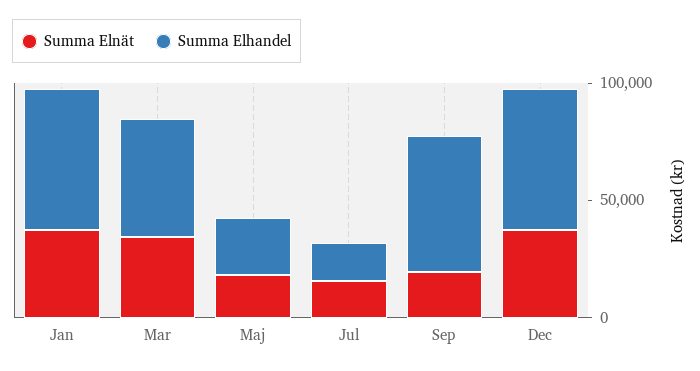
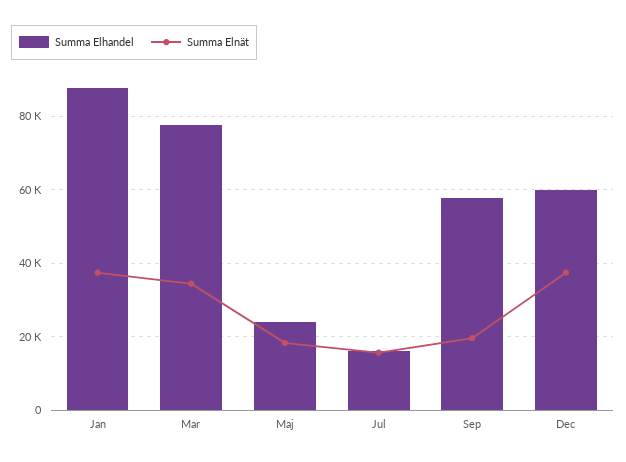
  {
    "Summa Elnät": {
      "Jan": 38000,
      "Mar": 34000,
      "Maj": 18000,
      "Jul": 16000,
      "Sep": 20000,
      "Dec": 38000
    },
    "Summa Elhandel": {
-     "Jan": 60000,
+     "Jan": 88000,
-     "Mar": 50000,
+     "Mar": 78000,
      "Maj": 24000,
      "Jul": 16000,
      "Sep": 58000,
      "Dec": 60000
    }
  }

